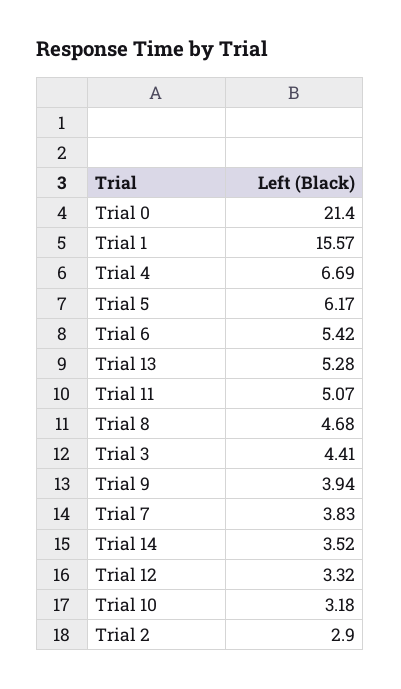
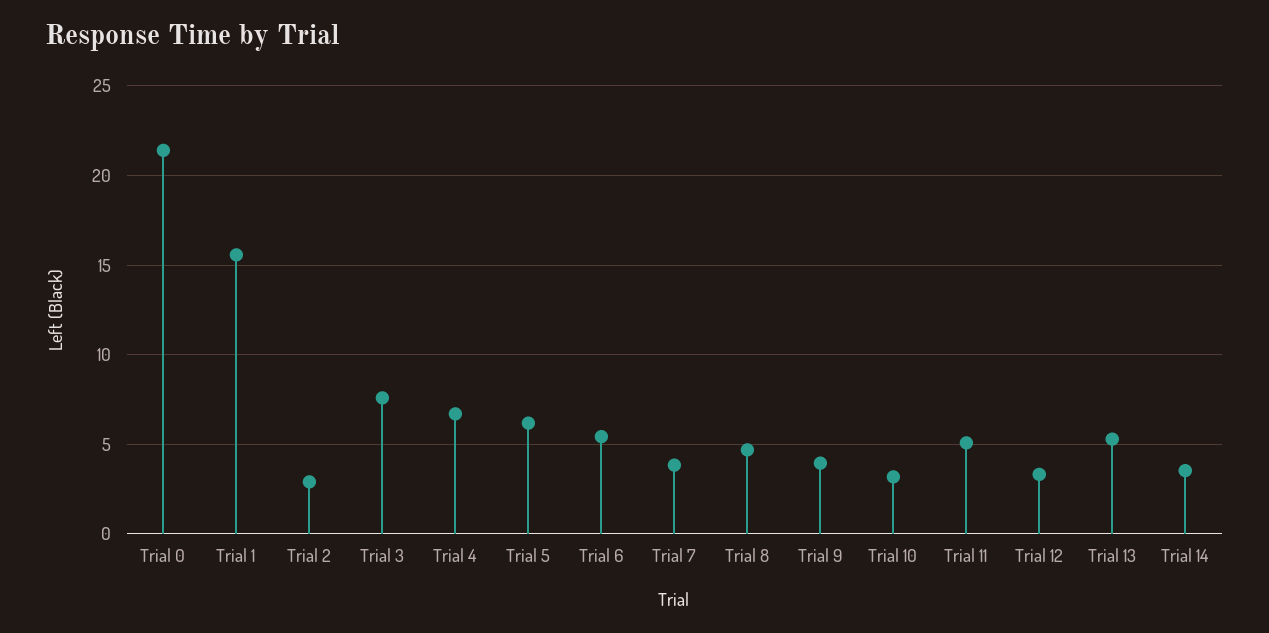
  {
    "Trial 0": 21.4,
    "Trial 1": 15.57,
    "Trial 4": 6.69,
    "Trial 5": 6.17,
    "Trial 6": 5.42,
    "Trial 13": 5.28,
    "Trial 11": 5.07,
    "Trial 8": 4.68,
-   "Trial 3": 4.41,
+   "Trial 3": 7.5,
    "Trial 9": 3.94,
    "Trial 7": 3.83,
    "Trial 14": 3.52,
    "Trial 12": 3.32,
    "Trial 10": 3.18,
    "Trial 2": 2.9
  }

